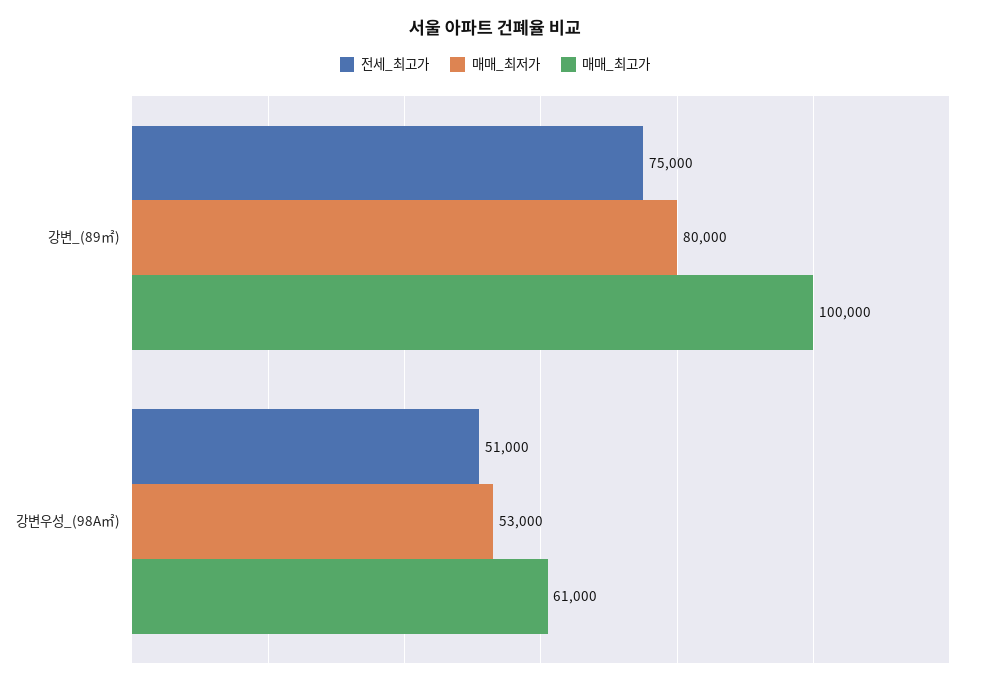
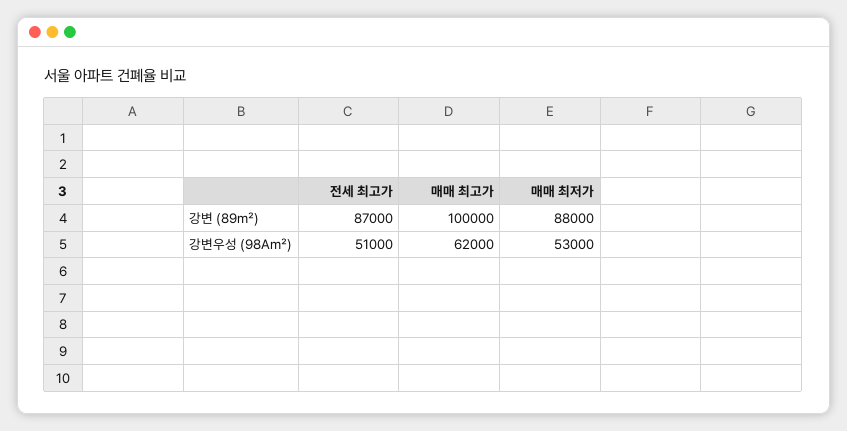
  {
    "전세_최고가": {
-     "강변_(89㎡)": 75000,
+     "강변_(89㎡)": 87000,
      "강변우성_(98A㎡)": 51000
    },
    "매매_최저가": {
-     "강변_(89㎡)": 80000,
+     "강변_(89㎡)": 88000,
      "강변우성_(98A㎡)": 53000
    },
    "매매_최고가": {
      "강변_(89㎡)": 100000,
-     "강변우성_(98A㎡)": 61000
+     "강변우성_(98A㎡)": 62000
    }
  }

